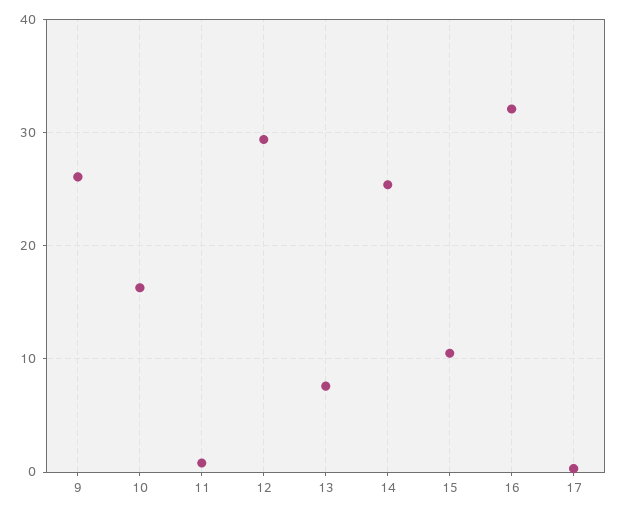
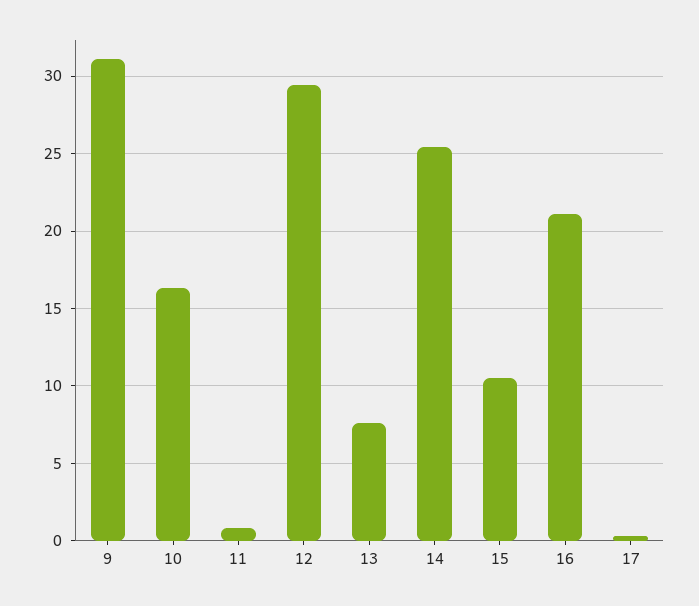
  {
-   "9": 26,
+   "9": 31,
    "10": 16.5,
    "11": 1,
    "12": 29.5,
    "13": 7.5,
    "14": 25.5,
    "15": 10.5,
-   "16": 32,
+   "16": 21,
    "17": 0.5
  }

